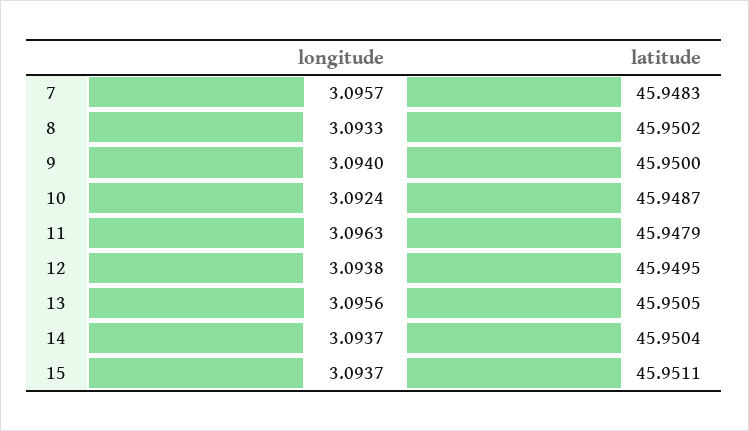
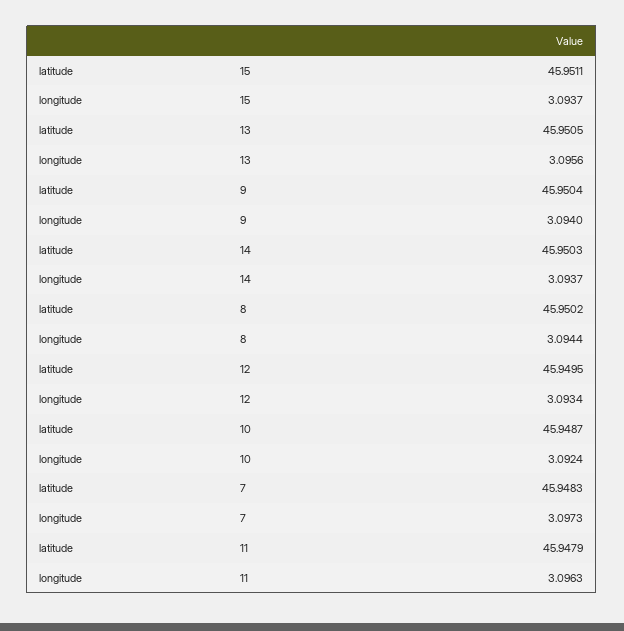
  {
    "longitude": {
-     "7": 3.0957,
+     "7": 3.0973,
-     "8": 3.0933,
+     "8": 3.0944,
      "9": 3.094,
      "10": 3.0924,
      "11": 3.0963,
-     "12": 3.0938,
+     "12": 3.0934,
      "13": 3.0956,
      "14": 3.0937,
      "15": 3.0937
    },
    "latitude": {
      "7": 45.9483,
      "8": 45.9502,
-     "9": 45.95,
+     "9": 45.9504,
      "10": 45.9487,
      "11": 45.9479,
      "12": 45.9495,
      "13": 45.9505,
-     "14": 45.9504,
+     "14": 45.9503,
      "15": 45.9511
    }
  }

